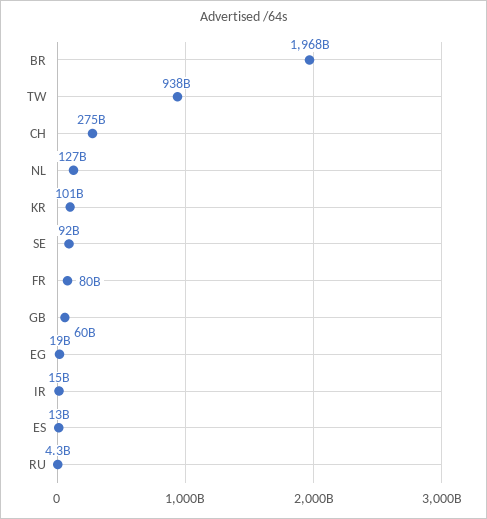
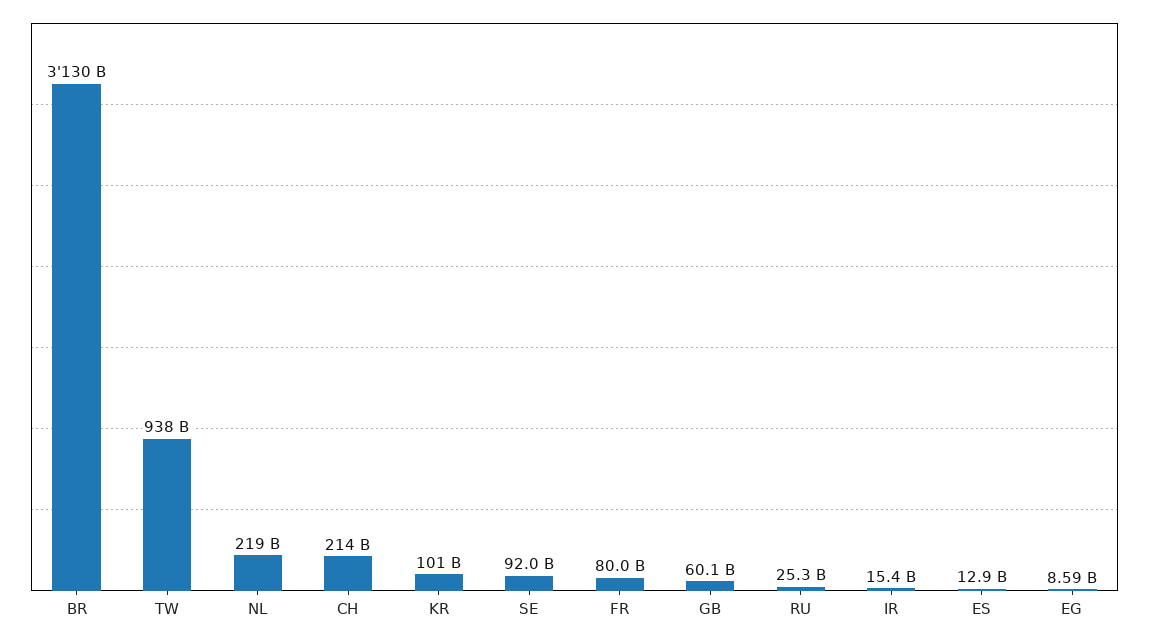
  {
-   "BR": 1968000000000,
+   "BR": 3130000000000,
    "TW": 938000000000,
-   "CH": 275000000000,
+   "CH": 214000000000,
-   "NL": 127000000000,
+   "NL": 219000000000,
    "KR": 101000000000,
    "SE": 92000000000,
    "FR": 80000000000,
    "GB": 60100000000,
-   "EG": 19000000000,
+   "EG": 8590000000,
    "IR": 15400000000,
    "ES": 12900000000,
-   "RU": 4300000000
+   "RU": 25300000000
  }

